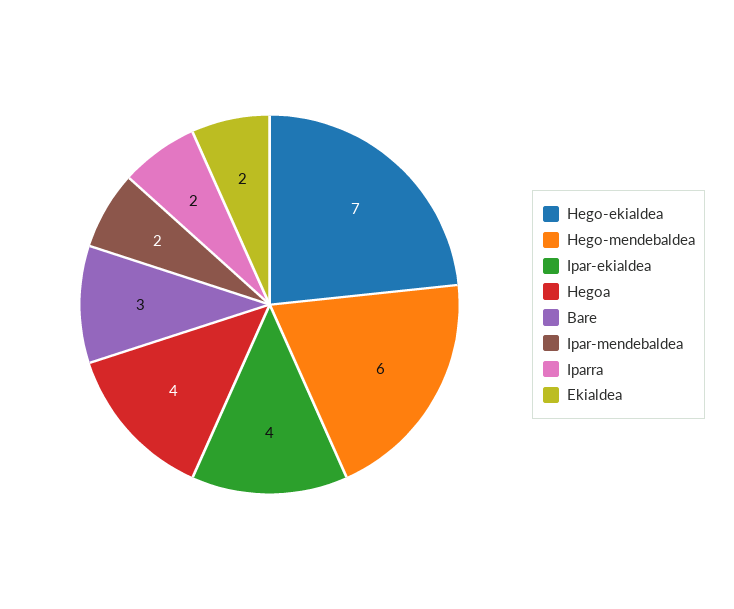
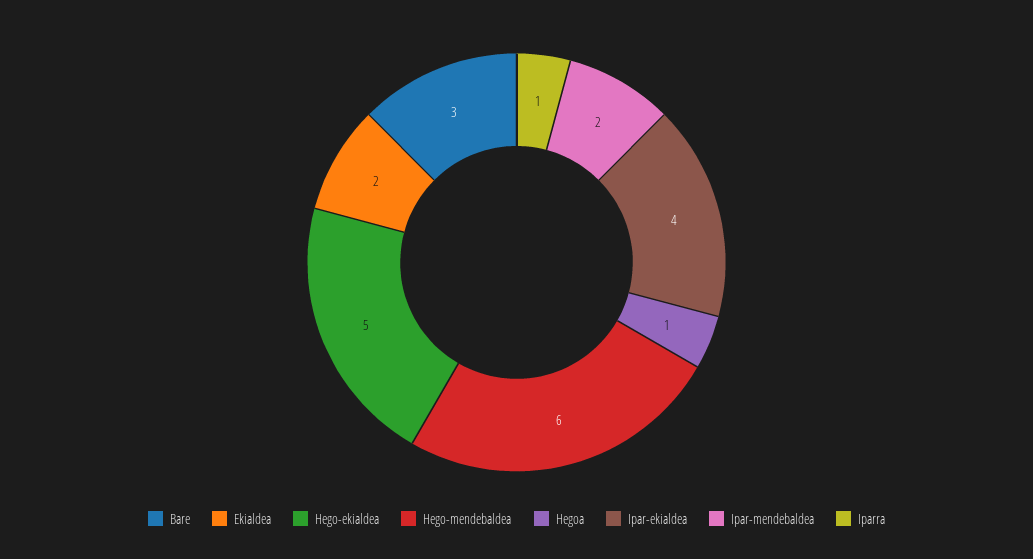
  {
-   "Hego-ekialdea": 7,
+   "Hego-ekialdea": 5,
    "Hego-mendebaldea": 6,
    "Ipar-ekialdea": 4,
-   "Hegoa": 4,
+   "Hegoa": 1,
    "Bare": 3,
    "Ipar-mendebaldea": 2,
-   "Iparra": 2,
+   "Iparra": 1,
    "Ekialdea": 2
  }

